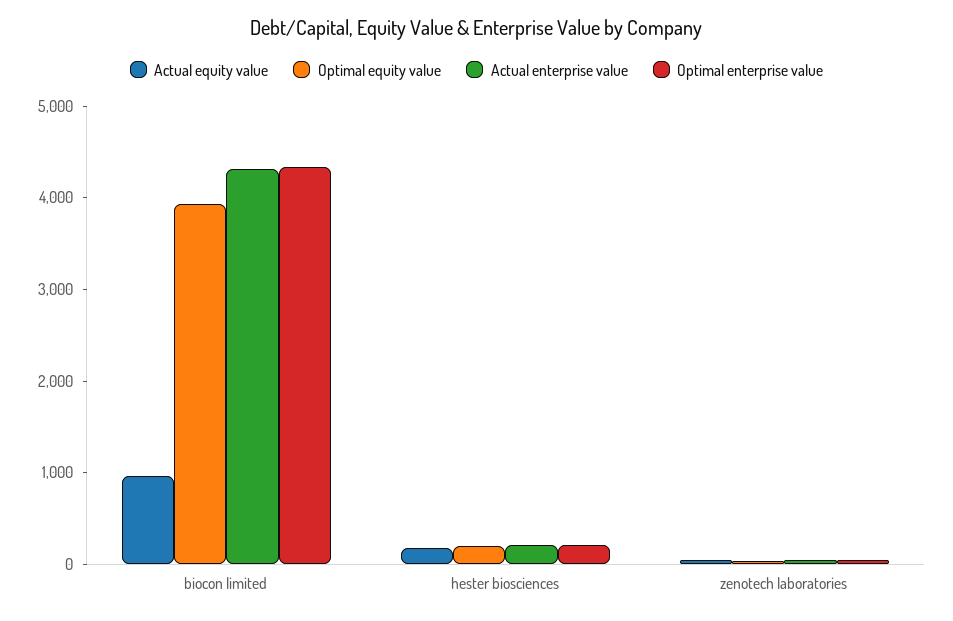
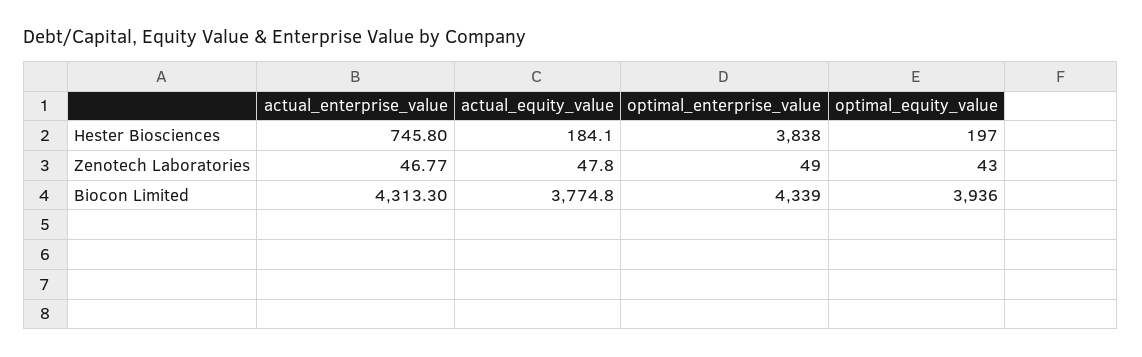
  {
    "Actual equity value": {
-     "biocon limited": 1000,
+     "biocon limited": 3774.8,
      "hester biosciences": 184.1,
      "zenotech laboratories": 47.8
    },
    "Optimal equity value": {
      "biocon limited": 3936,
      "hester biosciences": 197,
      "zenotech laboratories": 43
    },
    "Actual enterprise value": {
      "biocon limited": 4313.3,
-     "hester biosciences": 200,
+     "hester biosciences": 745.8,
      "zenotech laboratories": 46.77
    },
    "Optimal enterprise value": {
      "biocon limited": 4339,
-     "hester biosciences": 200,
+     "hester biosciences": 3838,
      "zenotech laboratories": 49
    }
  }

